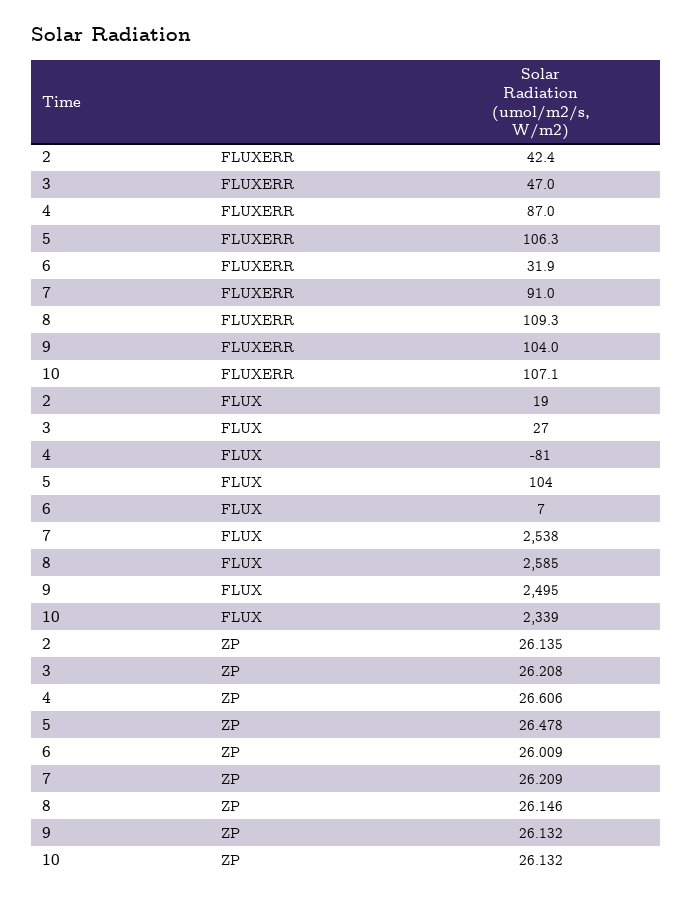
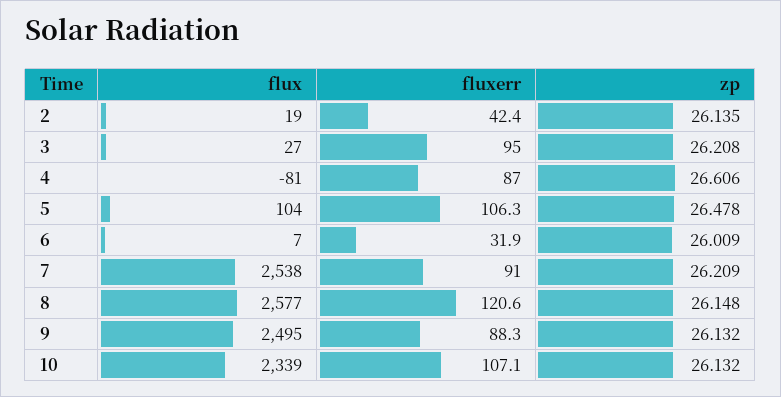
  {
    "2": {
      "FLUXERR": 42.4,
      "FLUX": 19,
      "ZP": 26.135
    },
    "3": {
-     "FLUXERR": 47,
+     "FLUXERR": 95,
      "FLUX": 27,
      "ZP": 26.208
    },
    "4": {
      "FLUXERR": 87,
      "FLUX": -81,
      "ZP": 26.606
    },
    "5": {
      "FLUXERR": 106.3,
      "FLUX": 104,
      "ZP": 26.478
    },
    "6": {
      "FLUXERR": 31.9,
      "FLUX": 7,
      "ZP": 26.009
    },
    "7": {
      "FLUXERR": 91,
      "FLUX": 2538,
      "ZP": 26.209
    },
    "8": {
-     "FLUXERR": 109.3,
+     "FLUXERR": 120.6,
-     "FLUX": 2585,
+     "FLUX": 2577,
-     "ZP": 26.146
+     "ZP": 26.148
    },
    "9": {
-     "FLUXERR": 104,
+     "FLUXERR": 88.3,
      "FLUX": 2495,
      "ZP": 26.132
    },
    "10": {
      "FLUXERR": 107.1,
      "FLUX": 2339,
      "ZP": 26.132
    }
  }

